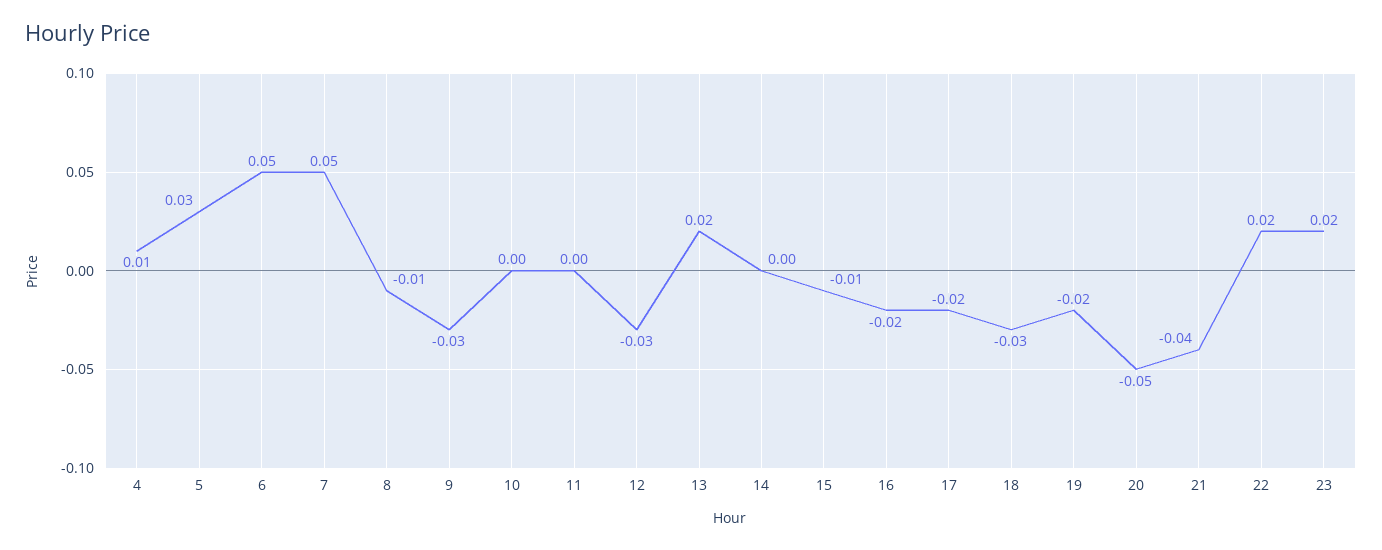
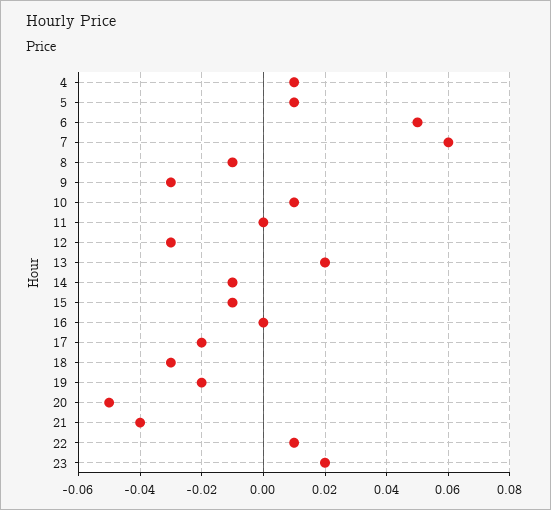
  {
    "4": 0.01,
-   "5": 0.03,
+   "5": 0.01,
    "6": 0.05,
-   "7": 0.05,
+   "7": 0.06,
    "8": -0.01,
    "9": -0.03,
-   "10": 0,
+   "10": 0.01,
    "11": 0,
    "12": -0.03,
    "13": 0.02,
-   "14": 0,
+   "14": -0.01,
    "15": -0.01,
-   "16": -0.02,
+   "16": 0,
    "17": -0.02,
    "18": -0.03,
    "19": -0.02,
    "20": -0.05,
    "21": -0.04,
-   "22": 0.02,
+   "22": 0.01,
    "23": 0.02
  }

